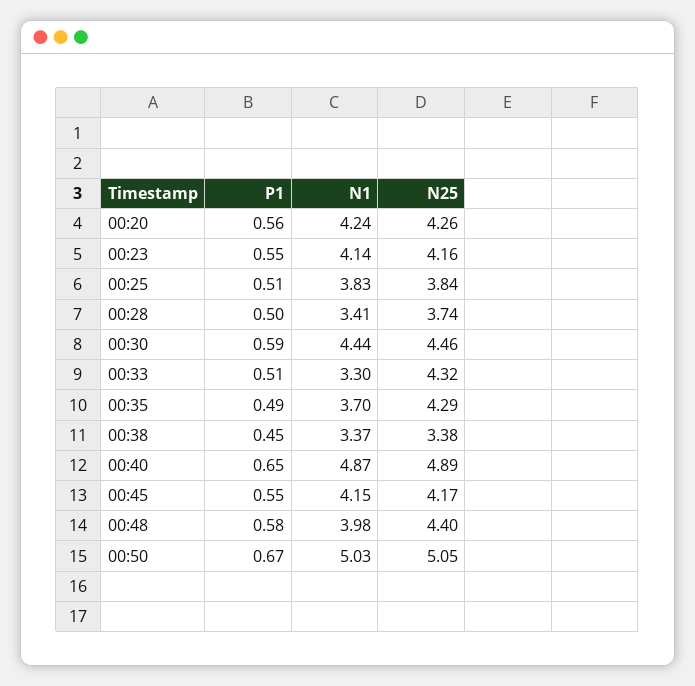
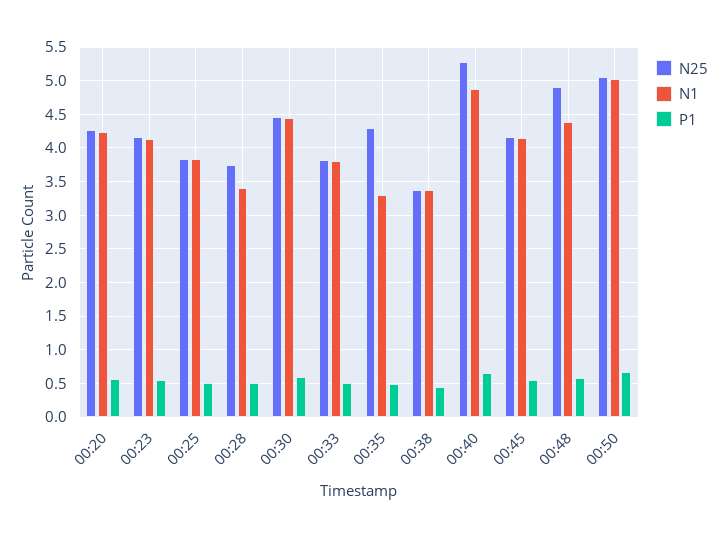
  {
    "P1": {
      "00:20": 0.56,
      "00:23": 0.55,
      "00:25": 0.51,
      "00:28": 0.5,
      "00:30": 0.59,
      "00:33": 0.51,
      "00:35": 0.49,
      "00:38": 0.45,
      "00:40": 0.65,
      "00:45": 0.55,
      "00:48": 0.58,
      "00:50": 0.67
    },
    "N1": {
      "00:20": 4.24,
      "00:23": 4.14,
      "00:25": 3.83,
      "00:28": 3.41,
      "00:30": 4.44,
-     "00:33": 3.3,
+     "00:33": 3.8,
-     "00:35": 3.7,
+     "00:35": 3.3,
      "00:38": 3.37,
      "00:40": 4.87,
      "00:45": 4.15,
-     "00:48": 3.98,
+     "00:48": 4.4,
      "00:50": 5.03
    },
    "N25": {
      "00:20": 4.26,
      "00:23": 4.16,
      "00:25": 3.84,
      "00:28": 3.74,
      "00:30": 4.46,
-     "00:33": 4.32,
+     "00:33": 3.8,
      "00:35": 4.29,
      "00:38": 3.38,
-     "00:40": 4.89,
+     "00:40": 5.3,
      "00:45": 4.17,
-     "00:48": 4.4,
+     "00:48": 4.9,
      "00:50": 5.05
    }
  }

